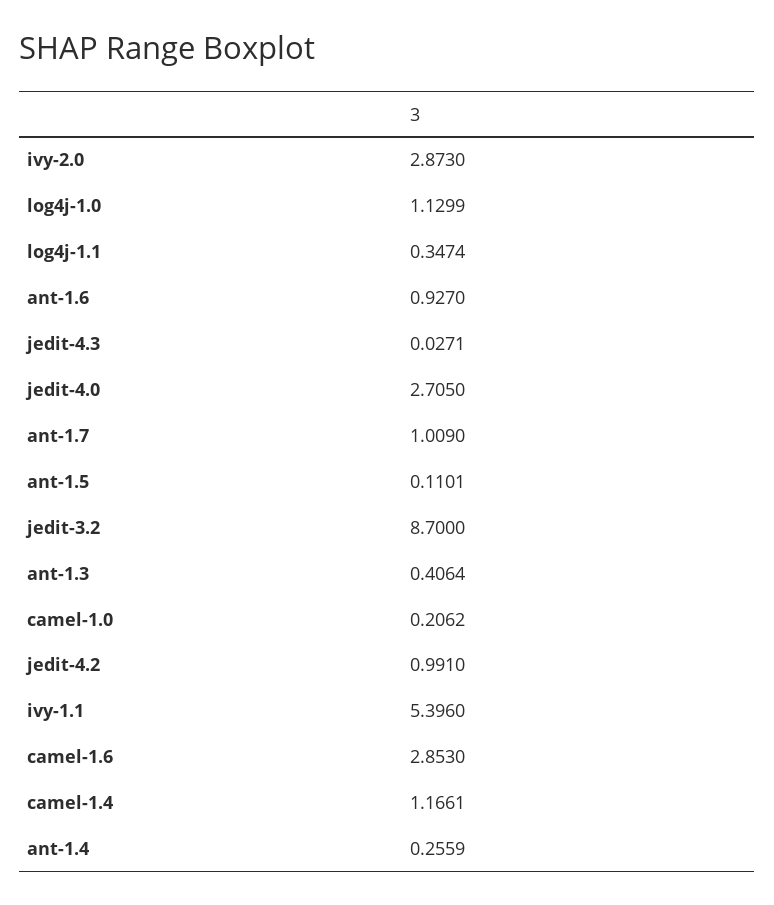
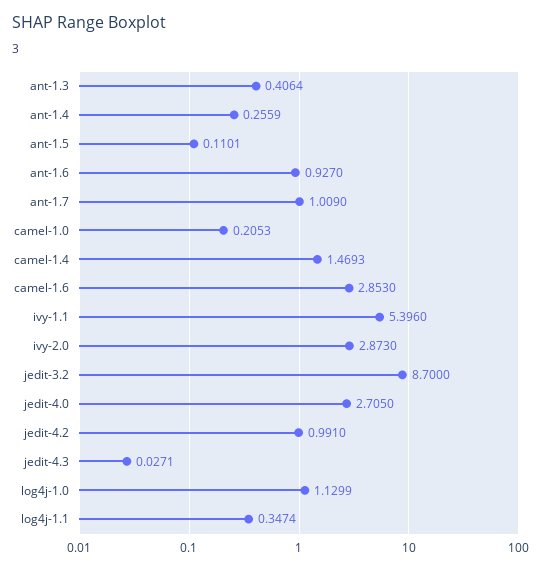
  {
    "ivy-2.0": 2.873,
    "log4j-1.0": 1.1299,
    "log4j-1.1": 0.3474,
    "ant-1.6": 0.927,
    "jedit-4.3": 0.0271,
    "jedit-4.0": 2.705,
    "ant-1.7": 1.009,
    "ant-1.5": 0.1101,
    "jedit-3.2": 8.7,
    "ant-1.3": 0.4064,
-   "camel-1.0": 0.2062,
+   "camel-1.0": 0.2053,
    "jedit-4.2": 0.991,
    "ivy-1.1": 5.396,
    "camel-1.6": 2.853,
-   "camel-1.4": 1.1661,
+   "camel-1.4": 1.4693,
    "ant-1.4": 0.2559
  }

